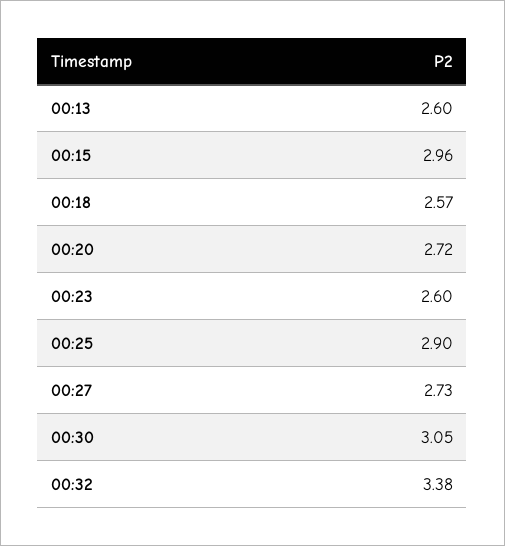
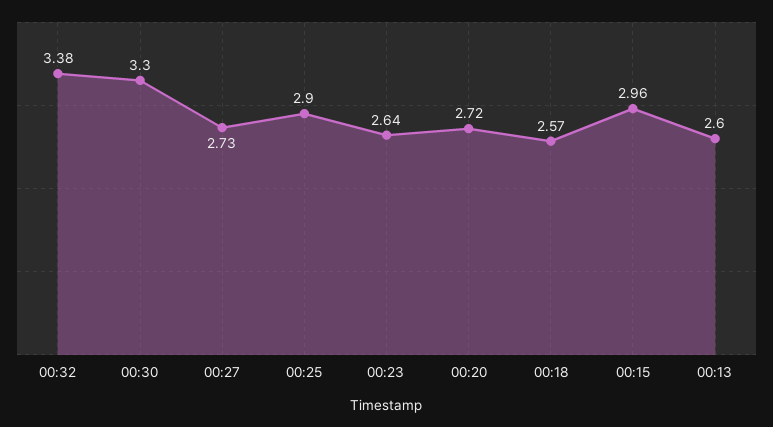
  {
    "00:13": 2.6,
    "00:15": 2.96,
    "00:18": 2.57,
    "00:20": 2.72,
-   "00:23": 2.6,
+   "00:23": 2.64,
    "00:25": 2.9,
    "00:27": 2.73,
-   "00:30": 3.05,
+   "00:30": 3.3,
    "00:32": 3.38
  }

